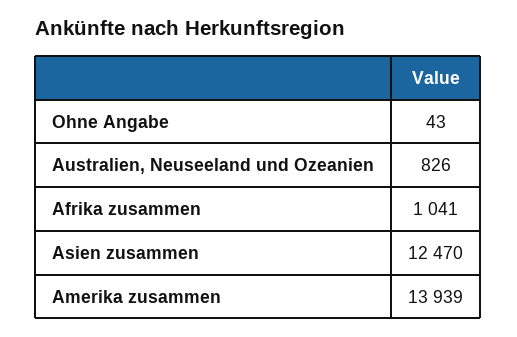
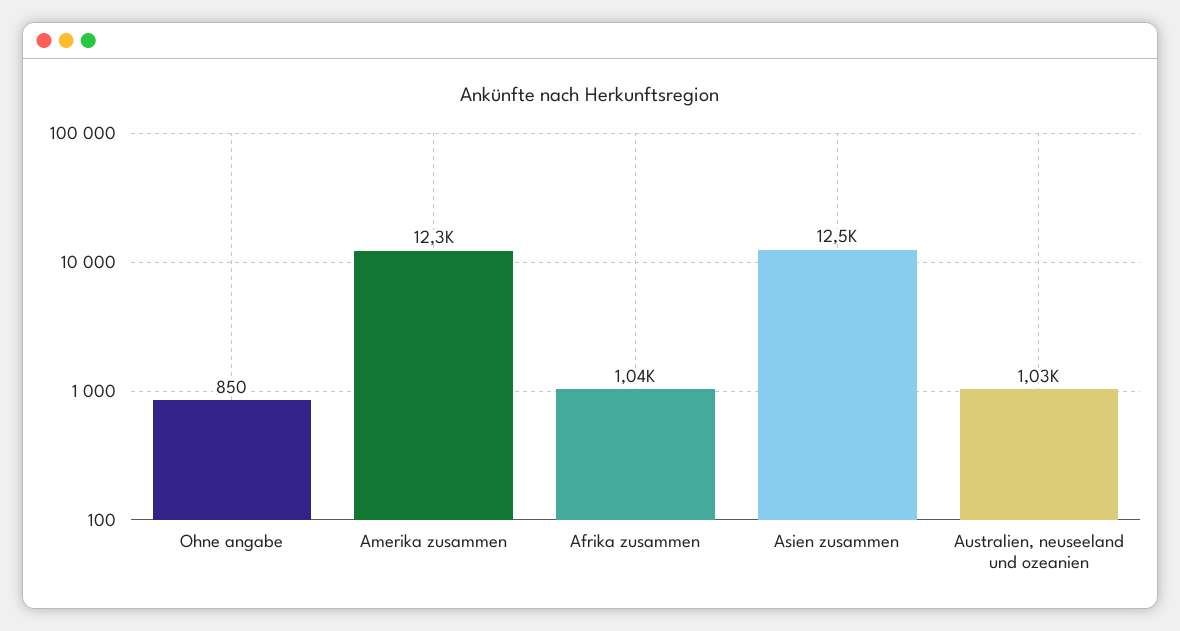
  {
-   "Ohne Angabe": 43,
+   "Ohne Angabe": 850,
-   "Australien, Neuseeland und Ozeanien": 826,
+   "Australien, Neuseeland und Ozeanien": 1030,
    "Afrika zusammen": 1041,
    "Asien zusammen": 12470,
-   "Amerika zusammen": 13939
+   "Amerika zusammen": 12300
  }

